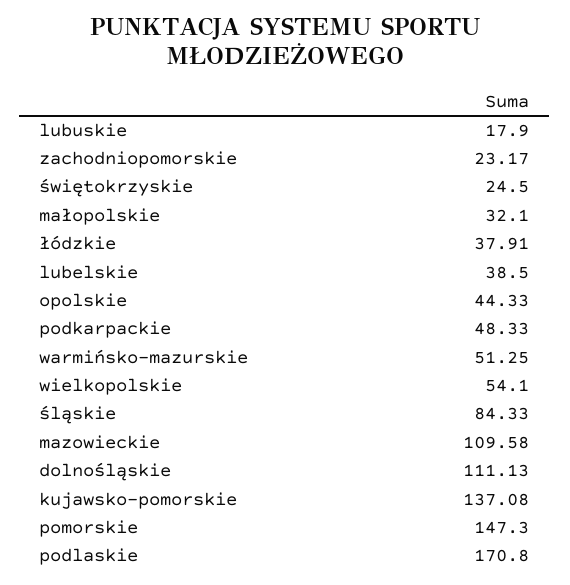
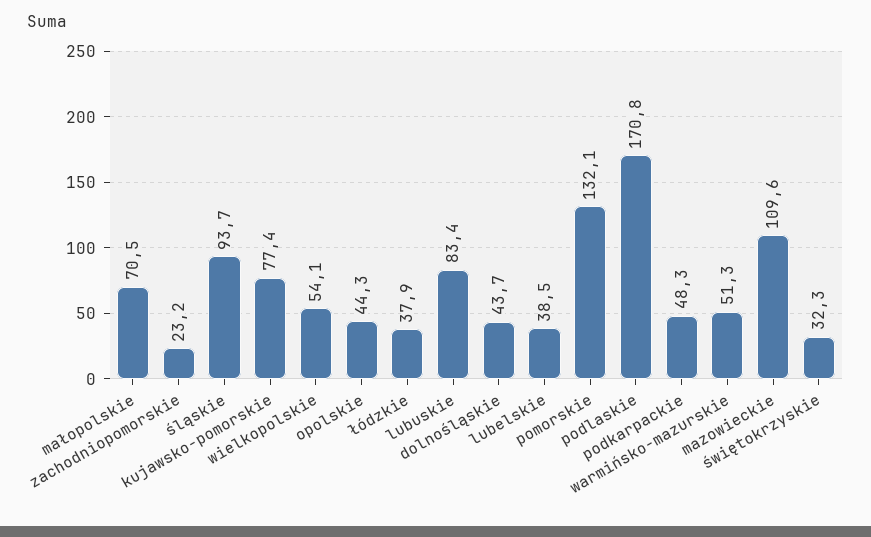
  {
-   "lubuskie": 17.9,
+   "lubuskie": 83.4,
    "zachodniopomorskie": 23.17,
-   "świętokrzyskie": 24.5,
+   "świętokrzyskie": 32.3,
-   "małopolskie": 32.1,
+   "małopolskie": 70.5,
    "łódzkie": 37.91,
    "lubelskie": 38.5,
    "opolskie": 44.33,
    "podkarpackie": 48.33,
    "warmińsko-mazurskie": 51.25,
    "wielkopolskie": 54.1,
-   "śląskie": 84.33,
+   "śląskie": 93.7,
    "mazowieckie": 109.58,
-   "dolnośląskie": 111.13,
+   "dolnośląskie": 43.7,
-   "kujawsko-pomorskie": 137.08,
+   "kujawsko-pomorskie": 77.4,
-   "pomorskie": 147.3,
+   "pomorskie": 132.1,
    "podlaskie": 170.8
  }

